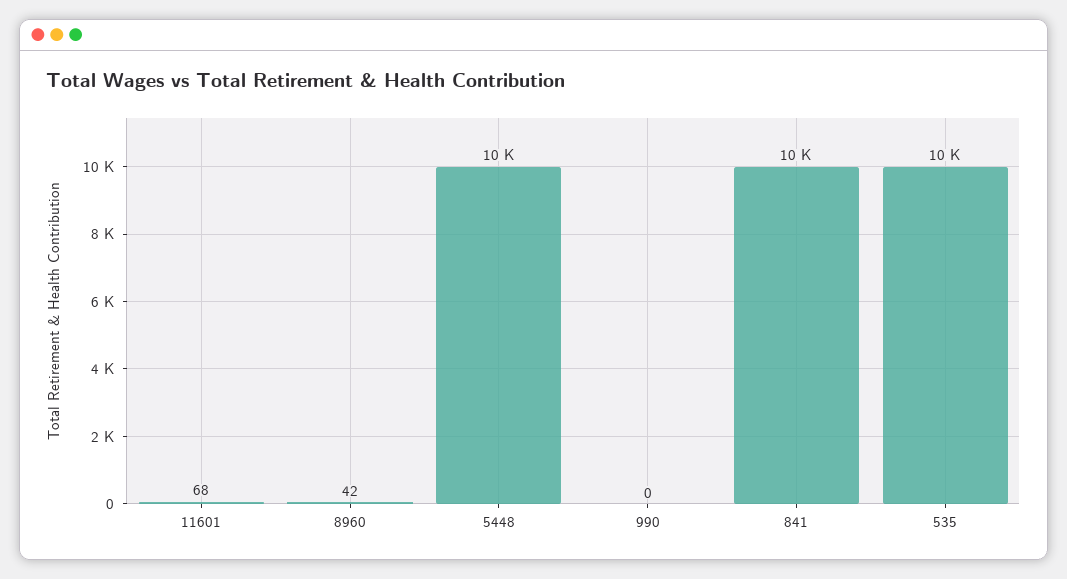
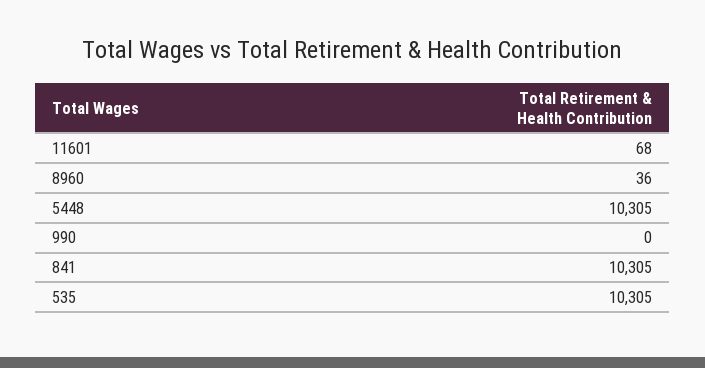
  {
    "11601": 68,
-   "8960": 42,
+   "8960": 36,
    "5448": 10305,
    "990": 0,
    "841": 10305,
    "535": 10305
  }

